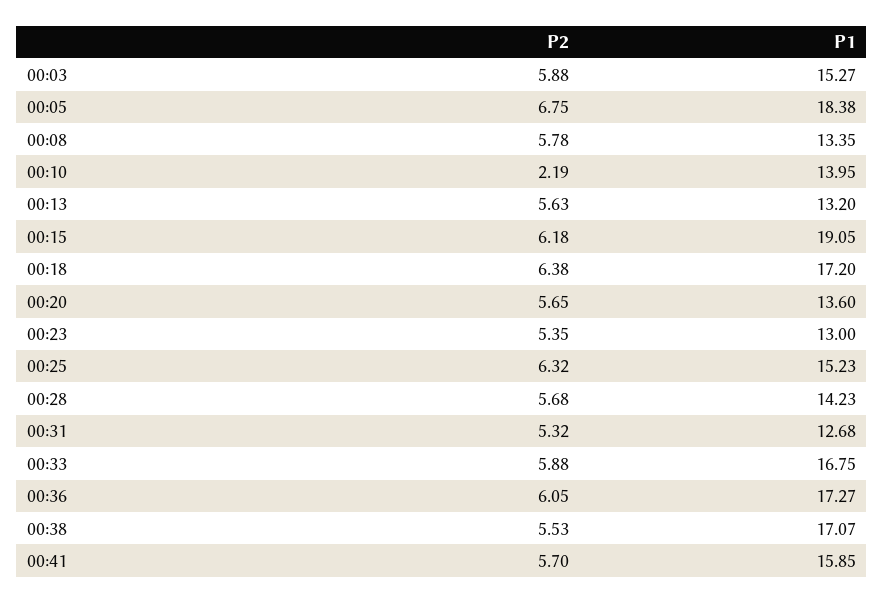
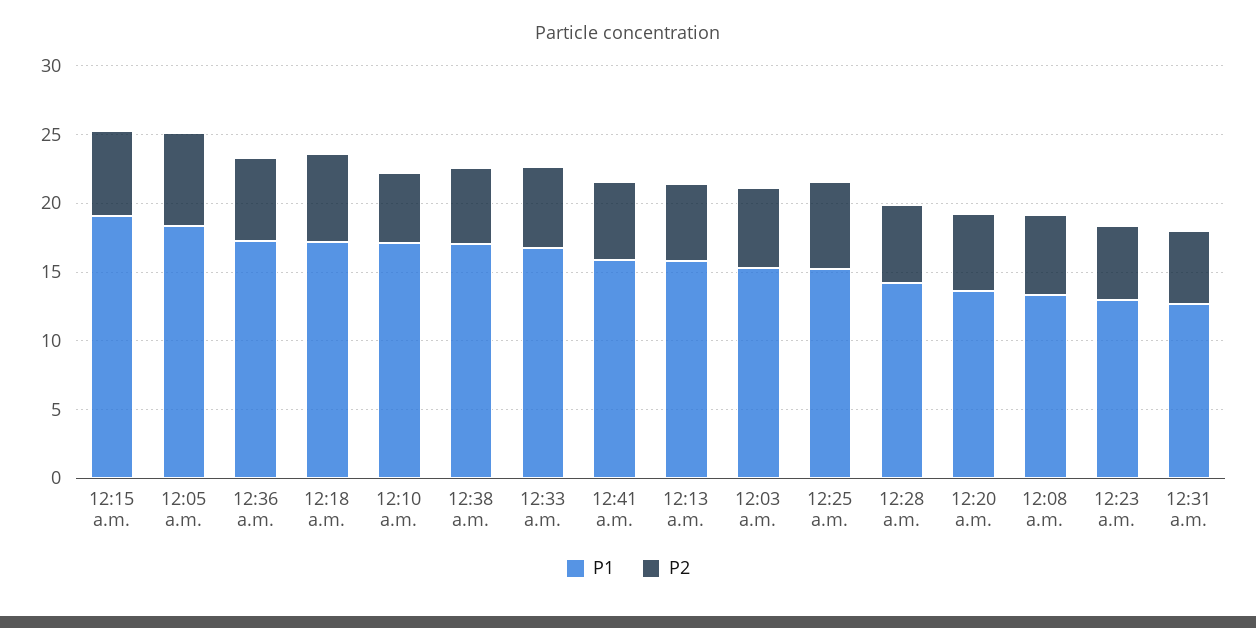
  {
    "P2": {
      "00:03": 5.88,
      "00:05": 6.75,
      "00:08": 5.78,
-     "00:10": 2.19,
+     "00:10": 5,
      "00:13": 5.63,
      "00:15": 6.18,
      "00:18": 6.38,
      "00:20": 5.65,
      "00:23": 5.35,
      "00:25": 6.32,
      "00:28": 5.68,
      "00:31": 5.32,
      "00:33": 5.88,
      "00:36": 6.05,
      "00:38": 5.53,
      "00:41": 5.7
    },
    "P1": {
      "00:03": 15.27,
      "00:05": 18.38,
      "00:08": 13.35,
-     "00:10": 13.95,
+     "00:10": 17,
-     "00:13": 13.2,
+     "00:13": 16,
      "00:15": 19.05,
      "00:18": 17.2,
      "00:20": 13.6,
      "00:23": 13,
      "00:25": 15.23,
      "00:28": 14.23,
      "00:31": 12.68,
      "00:33": 16.75,
      "00:36": 17.27,
      "00:38": 17.07,
      "00:41": 15.85
    }
  }

